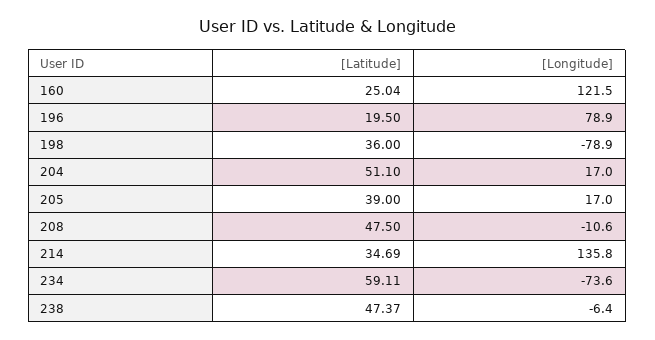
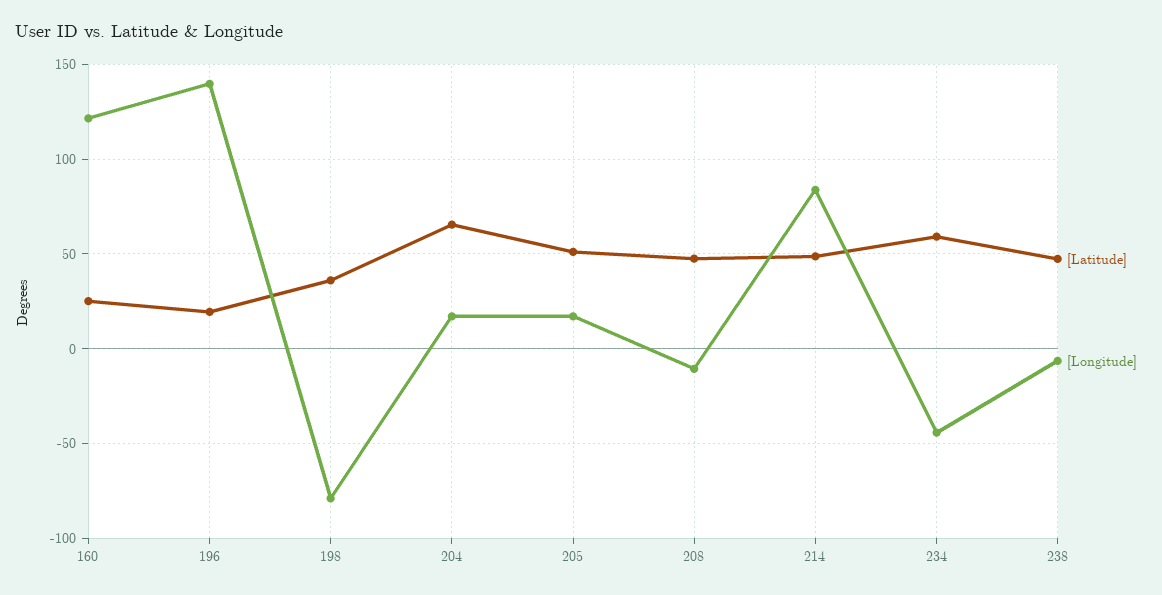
  {
    "[Latitude]": {
      "160": 25.04,
      "196": 19.5,
      "198": 36,
-     "204": 51.1,
+     "204": 65,
-     "205": 39,
+     "205": 50,
      "208": 47.5,
-     "214": 34.69,
+     "214": 50,
      "234": 59.11,
      "238": 47.37
    },
    "[Longitude]": {
      "160": 121.5,
-     "196": 78.9,
+     "196": 140,
      "198": -78.9,
      "204": 17,
      "205": 17,
      "208": -10.6,
-     "214": 135.8,
+     "214": 85,
-     "234": -73.6,
+     "234": -45,
      "238": -6.4
    }
  }

